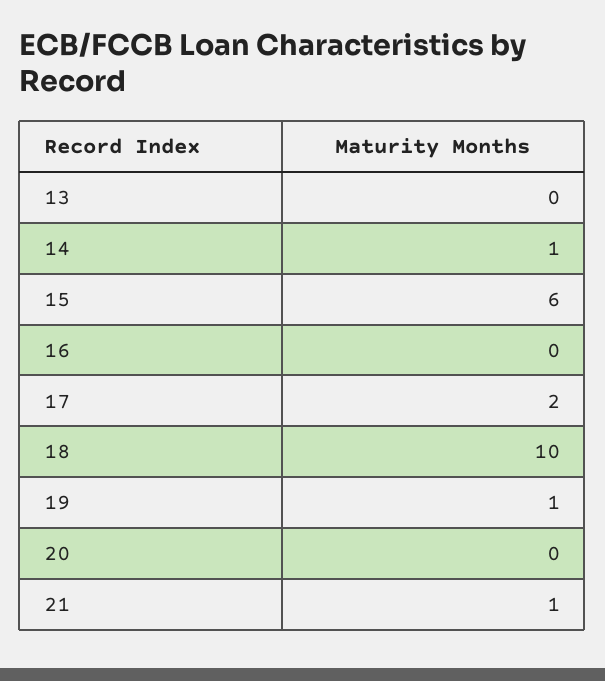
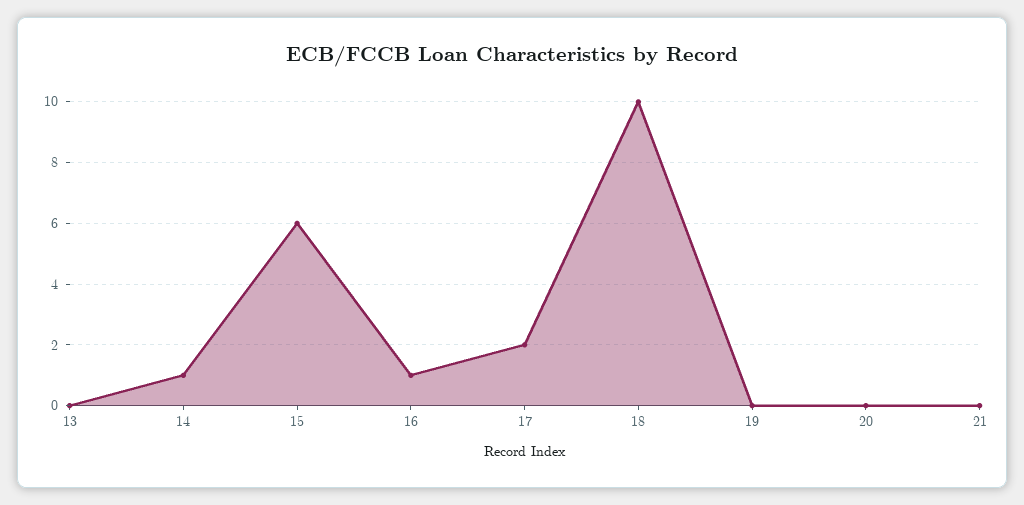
  {
    "13": 0,
    "14": 1,
    "15": 6,
-   "16": 0,
+   "16": 1,
    "17": 2,
    "18": 10,
-   "19": 1,
+   "19": 0,
    "20": 0,
-   "21": 1
+   "21": 0
  }

